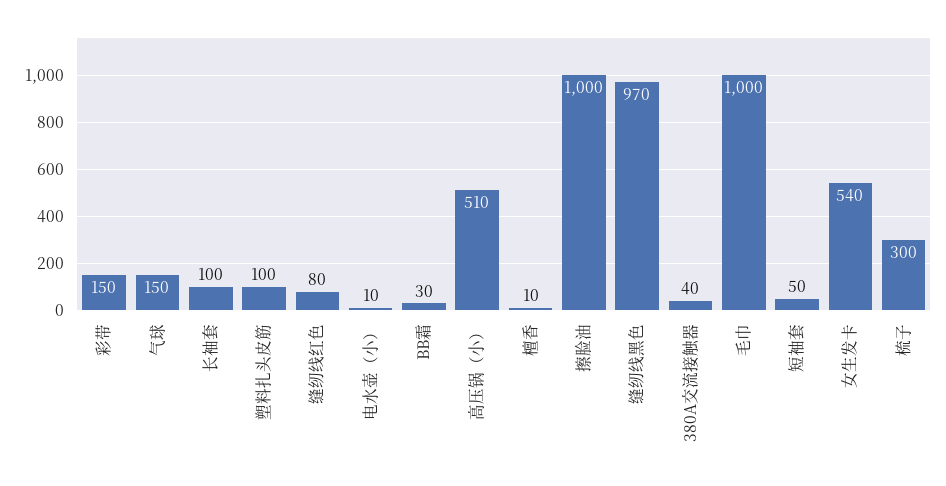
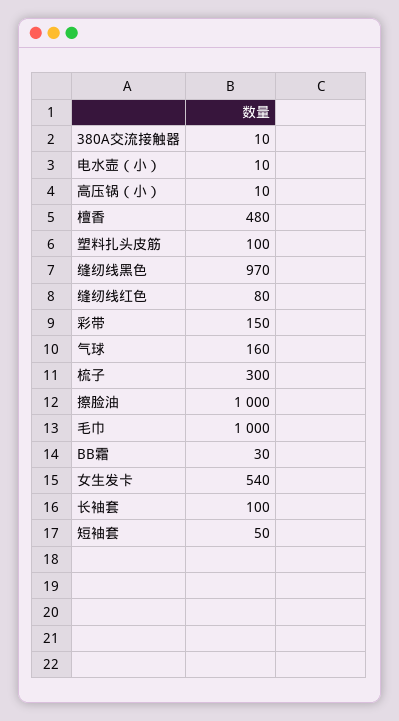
  {
    "彩带": 150,
-   "气球": 150,
+   "气球": 160,
    "长袖套": 100,
    "塑料扎头皮筋": 100,
    "缝纫线红色": 80,
    "电水壶（小）": 10,
    "BB霜": 30,
-   "高压锅（小）": 510,
+   "高压锅（小）": 10,
-   "檀香": 10,
+   "檀香": 480,
    "擦脸油": 1000,
    "缝纫线黑色": 970,
-   "380A交流接触器": 40,
+   "380A交流接触器": 10,
    "毛巾": 1000,
    "短袖套": 50,
    "女生发卡": 540,
    "梳子": 300
  }

